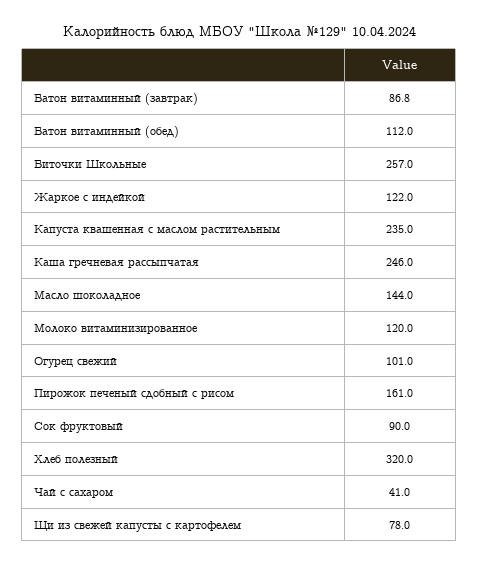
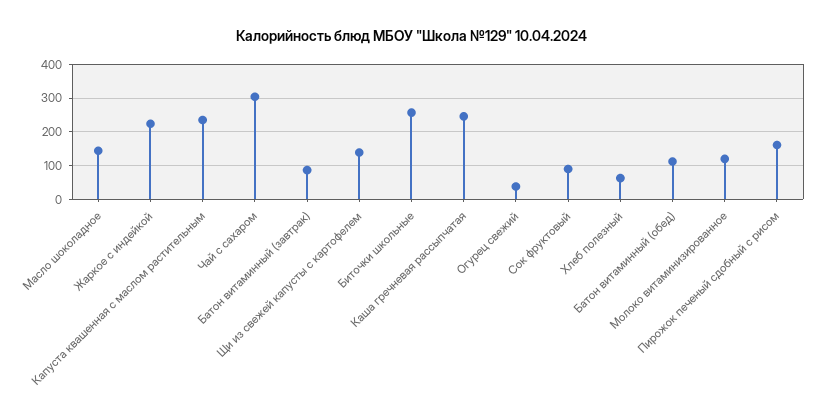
  {
    "Батон витаминный (завтрак)": 86.8,
    "Батон витаминный (обед)": 112,
    "Биточки Школьные": 257,
-   "Жаркое с индейкой": 122,
+   "Жаркое с индейкой": 220,
    "Капуста квашенная с маслом растительным": 235,
    "Каша гречневая рассыпчатая": 246,
    "Масло шоколадное": 144,
    "Молоко витаминизированное": 120,
-   "Огурец свежий": 101,
+   "Огурец свежий": 40,
    "Пирожок печеный сдобный с рисом": 161,
    "Сок фруктовый": 90,
-   "Хлеб полезный": 320,
+   "Хлеб полезный": 60,
-   "Чай с сахаром": 41,
+   "Чай с сахаром": 300,
-   "Щи из свежей капусты с картофелем": 78
+   "Щи из свежей капусты с картофелем": 140
  }

